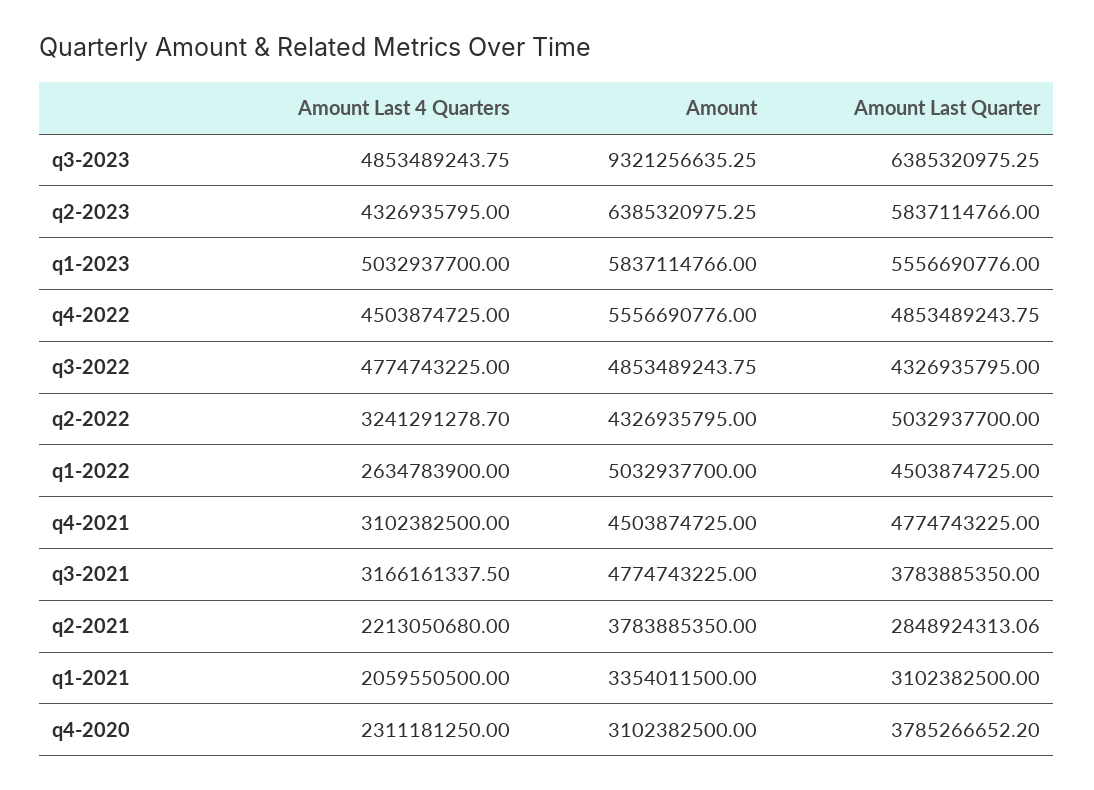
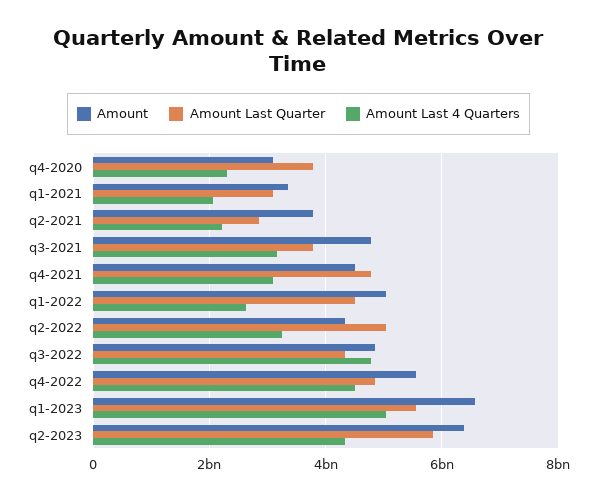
  {
    "Amount Last 4 Quarters": {
-     "q3-2023": 4853489243.75,
      "q2-2023": 4326935795,
      "q1-2023": 5032937700,
      "q4-2022": 4503874725,
      "q3-2022": 4774743225,
      "q2-2022": 3241291278.7,
      "q1-2022": 2634783900,
      "q4-2021": 3102382500,
      "q3-2021": 3166161337.5,
      "q2-2021": 2213050680,
      "q1-2021": 2059550500,
      "q4-2020": 2311181250
    },
    "Amount": {
-     "q3-2023": 9321256635.25,
      "q2-2023": 6385320975.25,
-     "q1-2023": 5837114766,
+     "q1-2023": 6600000000,
      "q4-2022": 5556690776,
      "q3-2022": 4853489243.75,
      "q2-2022": 4326935795,
      "q1-2022": 5032937700,
      "q4-2021": 4503874725,
      "q3-2021": 4774743225,
      "q2-2021": 3783885350,
      "q1-2021": 3354011500,
      "q4-2020": 3102382500
    },
    "Amount Last Quarter": {
-     "q3-2023": 6385320975.25,
      "q2-2023": 5837114766,
      "q1-2023": 5556690776,
      "q4-2022": 4853489243.75,
      "q3-2022": 4326935795,
      "q2-2022": 5032937700,
      "q1-2022": 4503874725,
      "q4-2021": 4774743225,
      "q3-2021": 3783885350,
      "q2-2021": 2848924313.06,
      "q1-2021": 3102382500,
      "q4-2020": 3785266652.2
    }
  }

